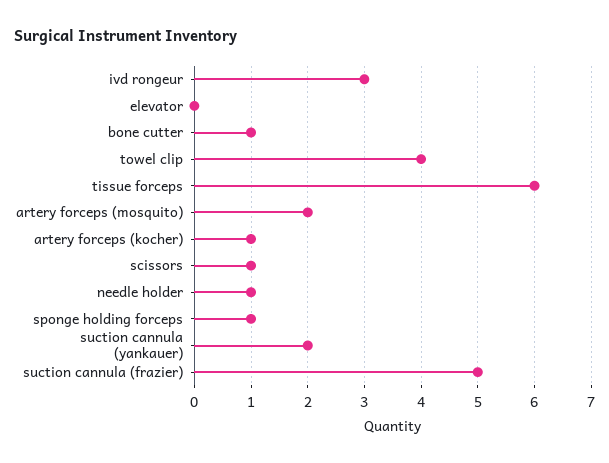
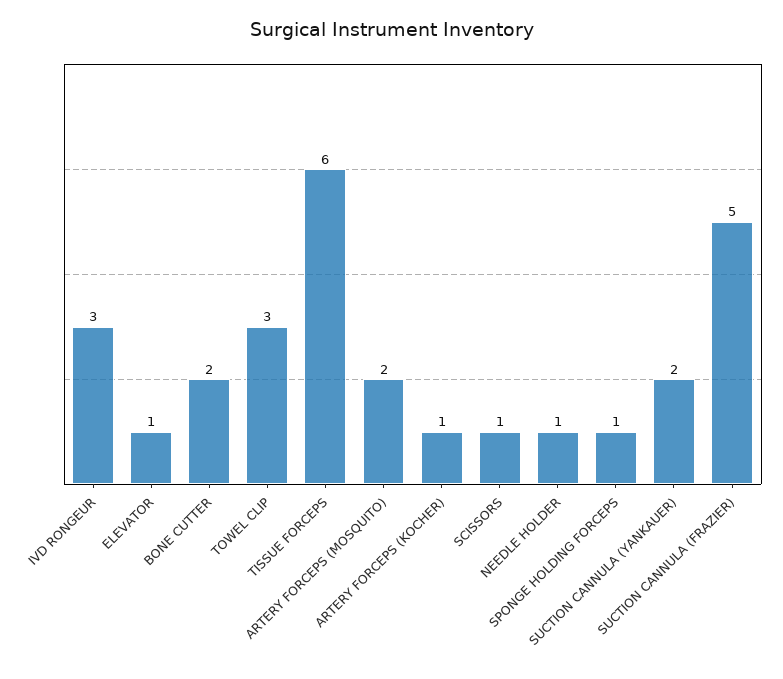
  {
    "ivd rongeur": 3,
-   "elevator": 0,
+   "elevator": 1,
-   "bone cutter": 1,
+   "bone cutter": 2,
-   "towel clip": 4,
+   "towel clip": 3,
    "tissue forceps": 6,
    "artery forceps (mosquito)": 2,
    "artery forceps (kocher)": 1,
    "scissors": 1,
    "needle holder": 1,
    "sponge holding forceps": 1,
    "suction cannula (yankauer)": 2,
    "suction cannula (frazier)": 5
  }

